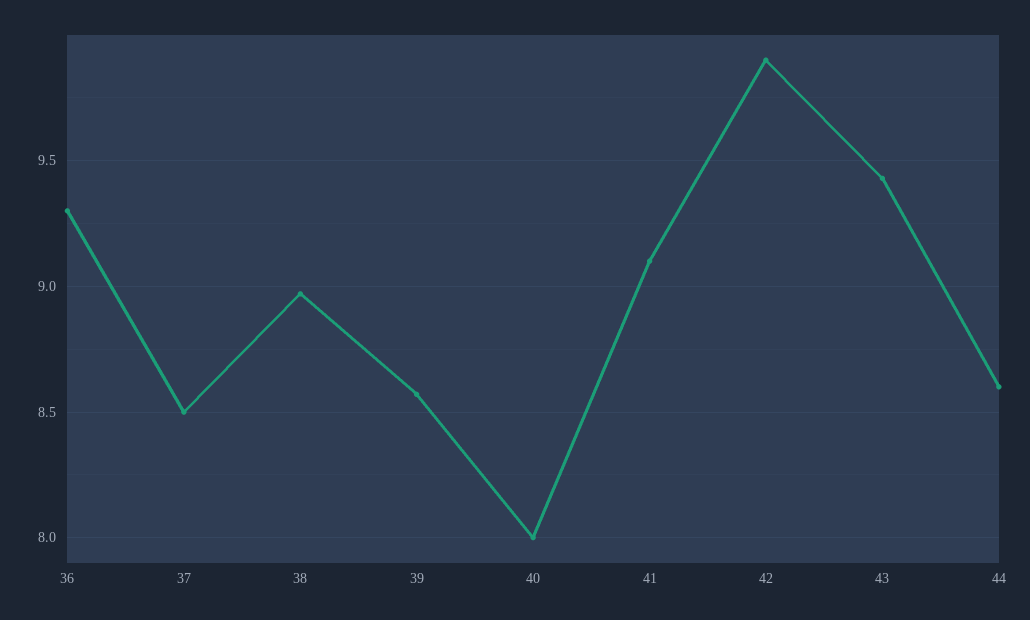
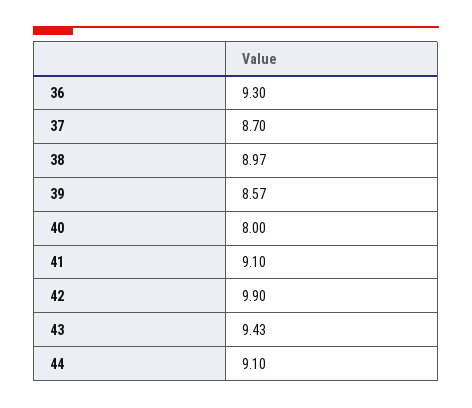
  {
    "36": 9.3,
-   "37": 8.5,
+   "37": 8.7,
    "38": 8.97,
    "39": 8.57,
    "40": 8,
    "41": 9.1,
    "42": 9.9,
    "43": 9.43,
-   "44": 8.6
+   "44": 9.1
  }

